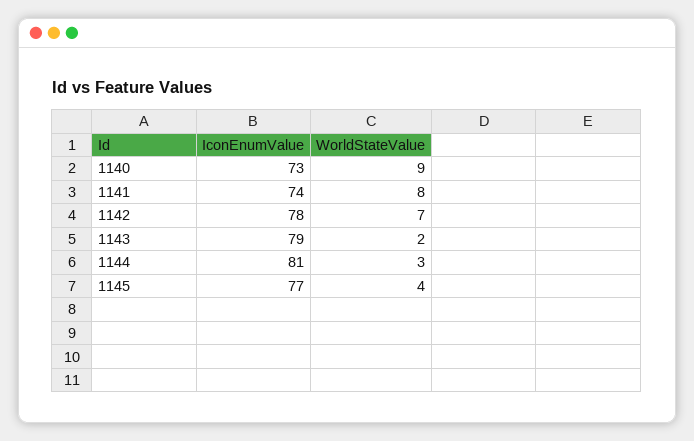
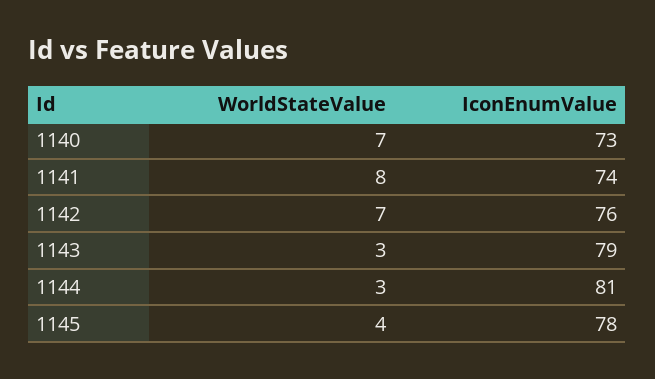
  {
    "IconEnumValue": {
      "1140": 73,
      "1141": 74,
-     "1142": 78,
+     "1142": 76,
      "1143": 79,
      "1144": 81,
-     "1145": 77
+     "1145": 78
    },
    "WorldStateValue": {
-     "1140": 9,
+     "1140": 7,
      "1141": 8,
      "1142": 7,
-     "1143": 2,
+     "1143": 3,
      "1144": 3,
      "1145": 4
    }
  }

